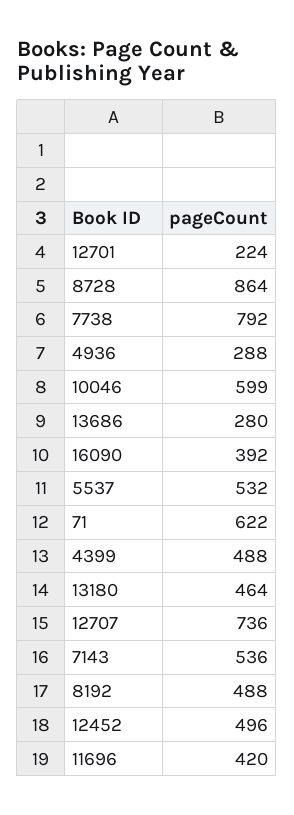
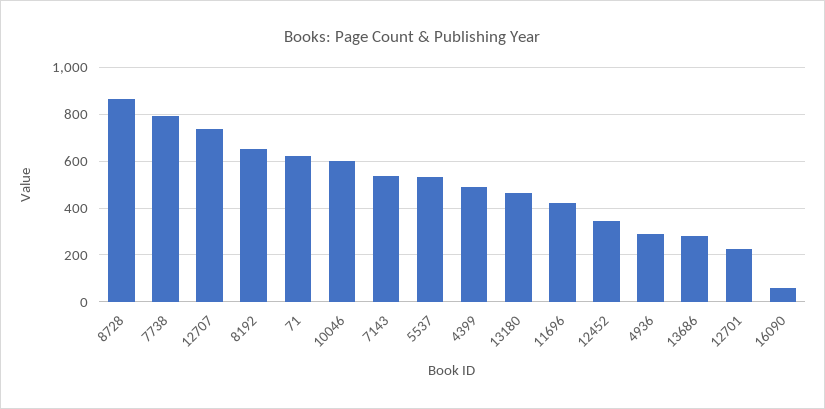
  {
    "12701": 224,
    "8728": 864,
    "7738": 792,
    "4936": 288,
    "10046": 599,
    "13686": 280,
-   "16090": 392,
+   "16090": 50,
    "5537": 532,
    "71": 622,
    "4399": 488,
    "13180": 464,
    "12707": 736,
    "7143": 536,
-   "8192": 488,
+   "8192": 650,
-   "12452": 496,
+   "12452": 350,
    "11696": 420
  }

